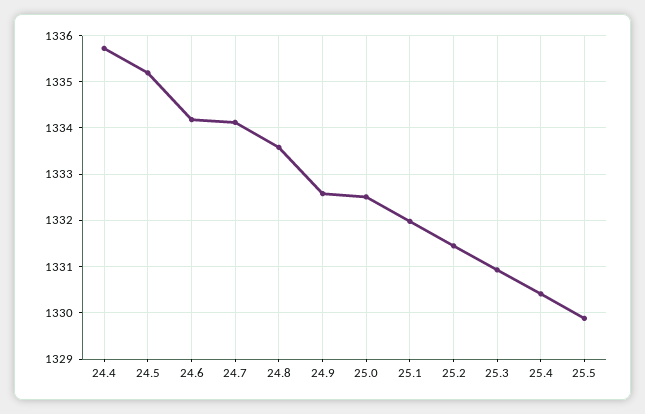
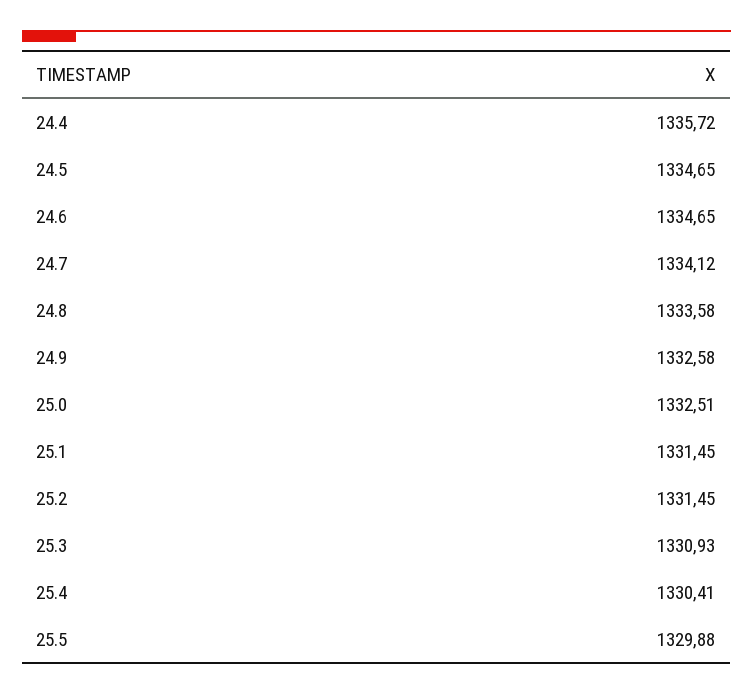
  {
    "24.4": 1335.72,
-   "24.5": 1335.2,
+   "24.5": 1334.65,
-   "24.6": 1334.2,
+   "24.6": 1334.65,
    "24.7": 1334.12,
    "24.8": 1333.58,
    "24.9": 1332.58,
    "25.0": 1332.51,
-   "25.1": 1332,
+   "25.1": 1331.45,
    "25.2": 1331.45,
    "25.3": 1330.93,
    "25.4": 1330.41,
    "25.5": 1329.88
  }

